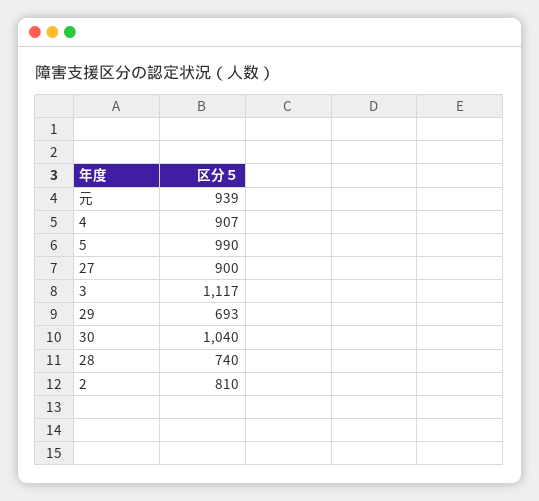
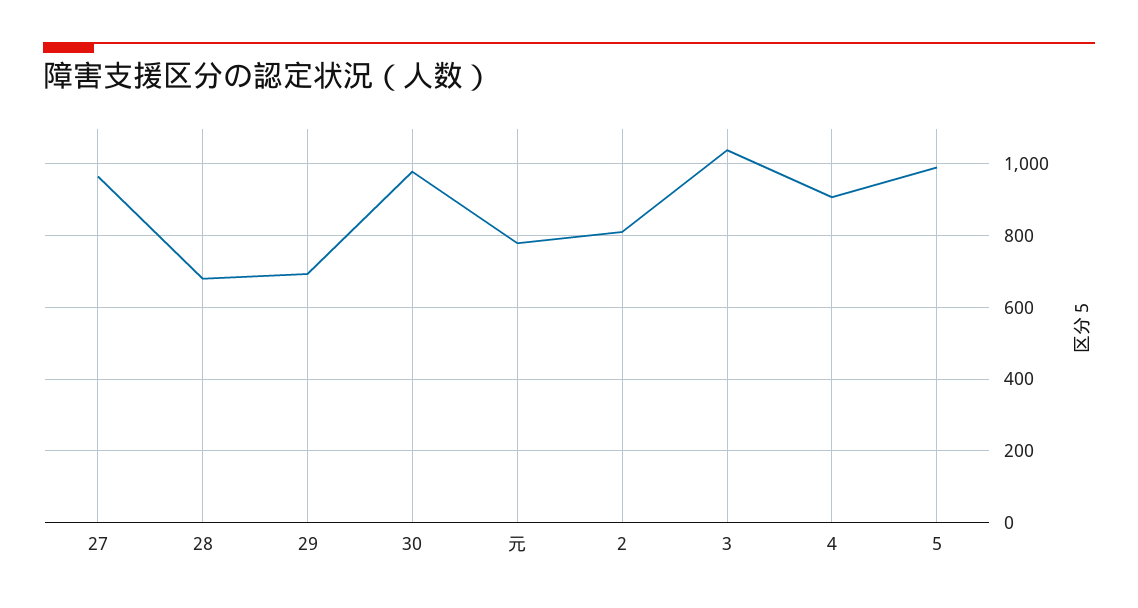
  {
-   "元": 939,
+   "元": 780,
    "4": 907,
    "5": 990,
-   "27": 900,
+   "27": 960,
-   "3": 1117,
+   "3": 1040,
    "29": 693,
-   "30": 1040,
+   "30": 980,
-   "28": 740,
+   "28": 680,
    "2": 810
  }

